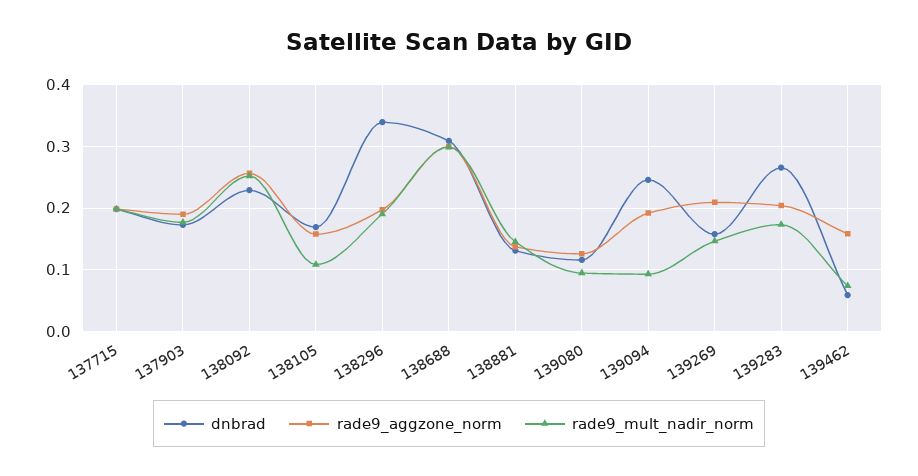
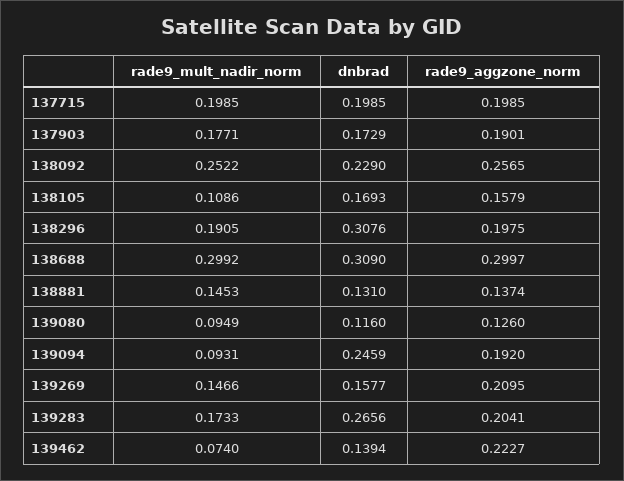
  {
    "dnbrad": {
      "137715": 0.1985,
      "137903": 0.1729,
      "138092": 0.229,
      "138105": 0.1693,
-     "138296": 0.34,
+     "138296": 0.3076,
      "138688": 0.309,
      "138881": 0.131,
      "139080": 0.116,
      "139094": 0.2459,
      "139269": 0.1577,
      "139283": 0.2656,
-     "139462": 0.06
+     "139462": 0.1394
    },
    "rade9_aggzone_norm": {
      "137715": 0.1985,
      "137903": 0.1901,
      "138092": 0.2565,
      "138105": 0.1579,
      "138296": 0.1975,
      "138688": 0.2997,
      "138881": 0.1374,
      "139080": 0.126,
      "139094": 0.192,
      "139269": 0.2095,
      "139283": 0.2041,
-     "139462": 0.16
+     "139462": 0.2227
    },
    "rade9_mult_nadir_norm": {
      "137715": 0.1985,
      "137903": 0.1771,
      "138092": 0.2522,
      "138105": 0.1086,
      "138296": 0.1905,
      "138688": 0.2992,
      "138881": 0.1453,
      "139080": 0.0949,
      "139094": 0.0931,
      "139269": 0.1466,
      "139283": 0.1733,
      "139462": 0.074
    }
  }

